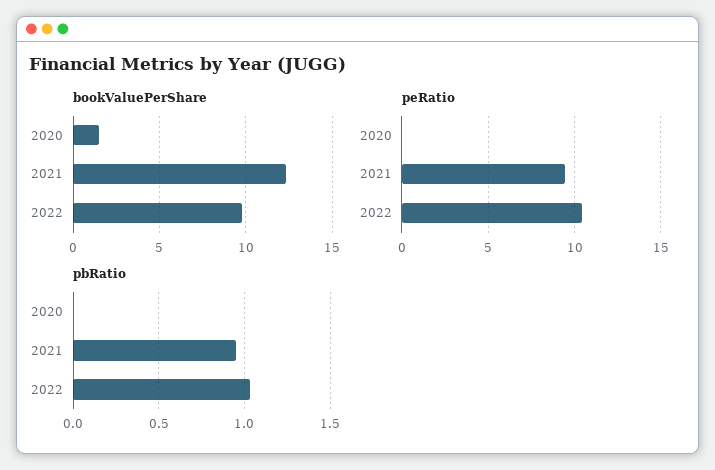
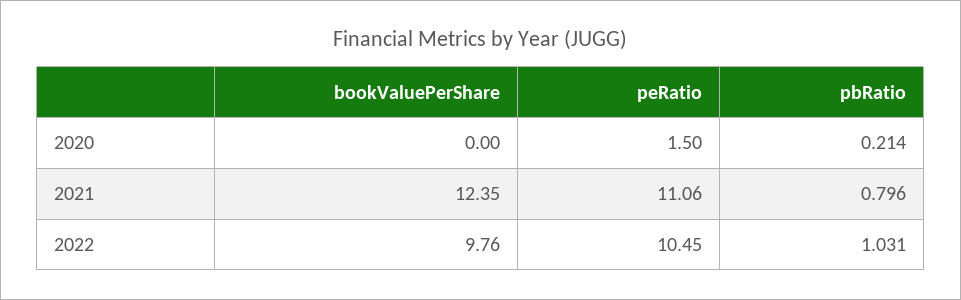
  {
    "bookValuePerShare": {
-     "2020": 1.5,
+     "2020": 0,
      "2021": 12.35,
      "2022": 9.76
    },
    "peRatio": {
-     "2020": 0,
+     "2020": 1.5,
-     "2021": 9.5,
+     "2021": 11.06,
      "2022": 10.45
    },
    "pbRatio": {
-     "2020": 0,
+     "2020": 0.214,
-     "2021": 0.95,
+     "2021": 0.796,
      "2022": 1.031
    }
  }

